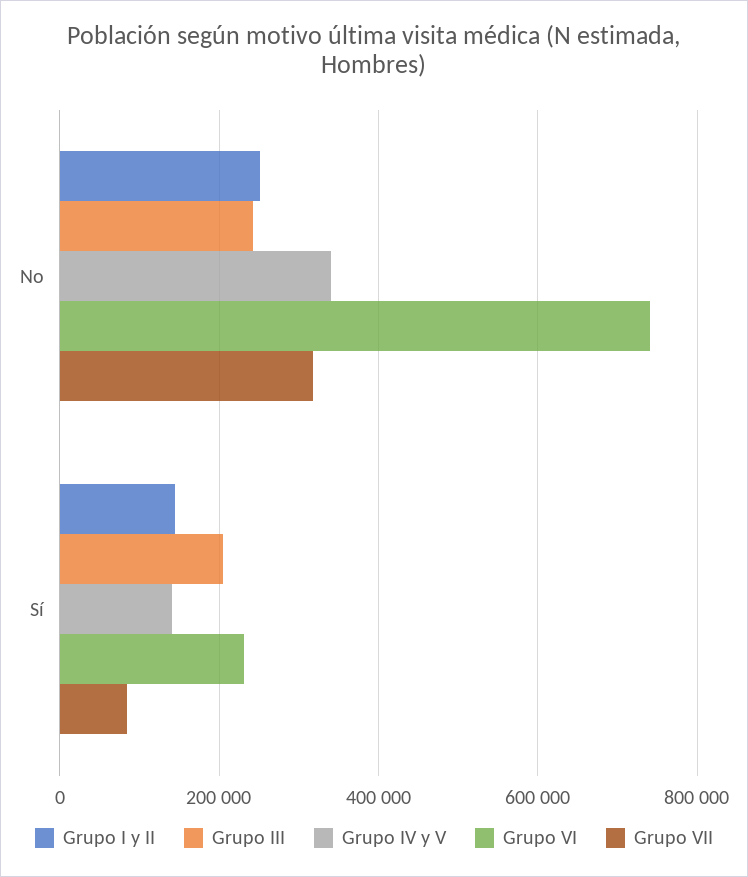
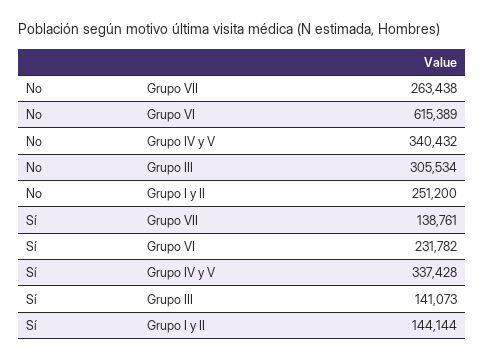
  {
    "Grupo I y II": {
      "No": 251200,
      "Sí": 144144
    },
    "Grupo III": {
-     "No": 240000,
+     "No": 305534,
-     "Sí": 200000
+     "Sí": 141073
    },
    "Grupo IV y V": {
      "No": 340432,
-     "Sí": 140000
+     "Sí": 337428
    },
    "Grupo VI": {
-     "No": 740000,
+     "No": 615389,
      "Sí": 231782
    },
    "Grupo VII": {
-     "No": 320000,
+     "No": 263438,
-     "Sí": 80000
+     "Sí": 138761
    }
  }

